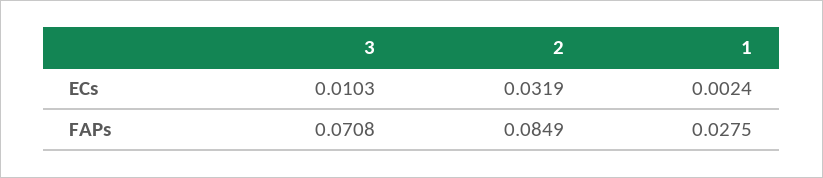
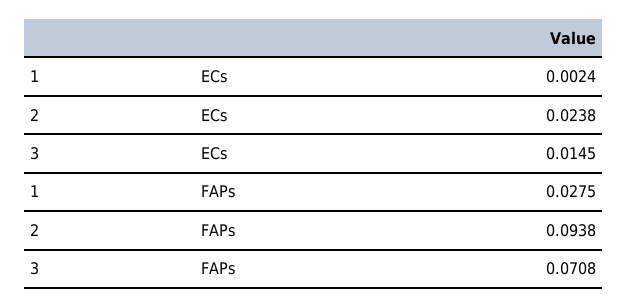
  {
    "3": {
-     "ECs": 0.0103,
+     "ECs": 0.0145,
      "FAPs": 0.0708
    },
    "2": {
-     "ECs": 0.0319,
+     "ECs": 0.0238,
-     "FAPs": 0.0849
+     "FAPs": 0.0938
    },
    "1": {
      "ECs": 0.0024,
      "FAPs": 0.0275
    }
  }

